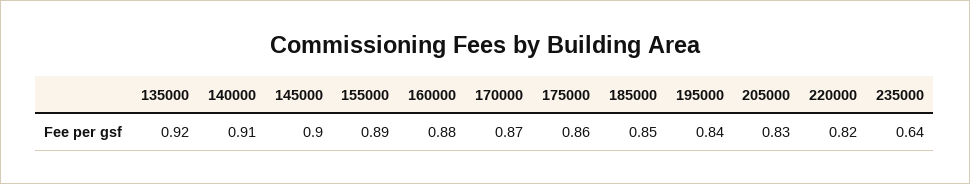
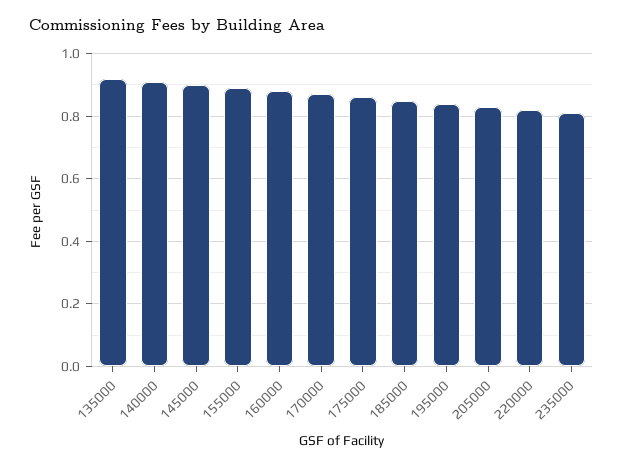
  {
    "135000": 0.92,
    "140000": 0.91,
    "145000": 0.9,
    "155000": 0.89,
    "160000": 0.88,
    "170000": 0.87,
    "175000": 0.86,
    "185000": 0.85,
    "195000": 0.84,
    "205000": 0.83,
    "220000": 0.82,
-   "235000": 0.64
+   "235000": 0.8
  }

